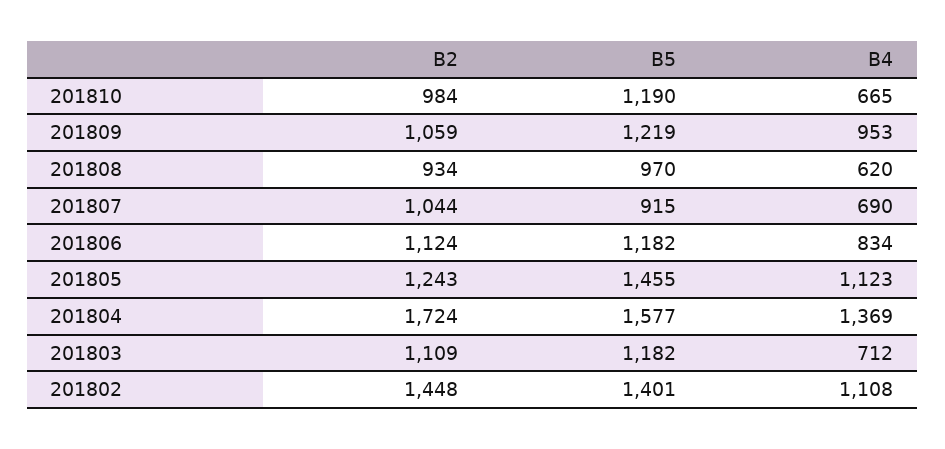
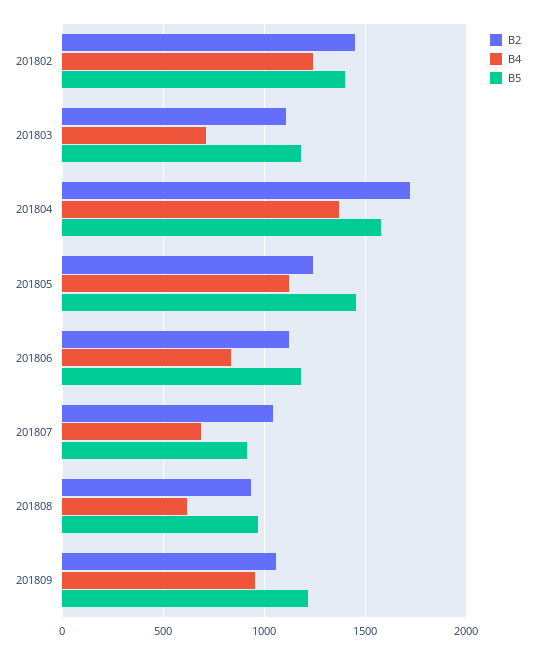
  {
    "B2": {
-     "201810": 984,
      "201809": 1059,
      "201808": 934,
      "201807": 1044,
      "201806": 1124,
      "201805": 1243,
      "201804": 1724,
      "201803": 1109,
      "201802": 1448
    },
    "B5": {
-     "201810": 1190,
      "201809": 1219,
      "201808": 970,
      "201807": 915,
      "201806": 1182,
      "201805": 1455,
      "201804": 1577,
      "201803": 1182,
      "201802": 1401
    },
    "B4": {
-     "201810": 665,
      "201809": 953,
      "201808": 620,
      "201807": 690,
      "201806": 834,
      "201805": 1123,
      "201804": 1369,
      "201803": 712,
-     "201802": 1108
+     "201802": 1250
    }
  }

